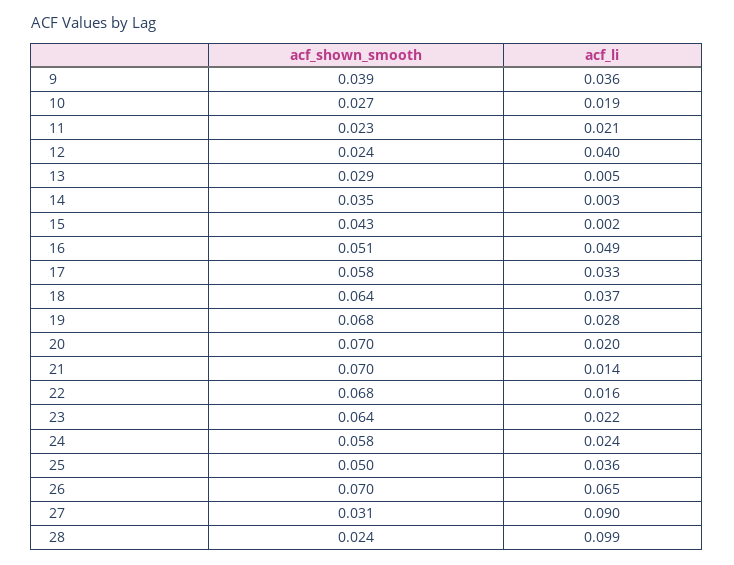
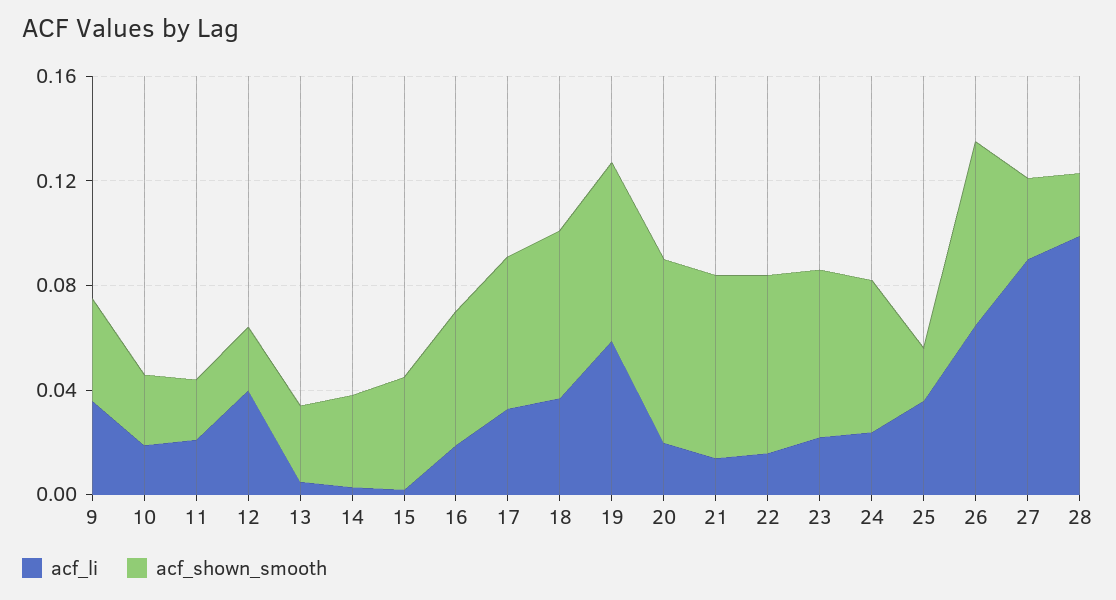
  {
    "acf_shown_smooth": {
      "9": 0.039,
      "10": 0.027,
      "11": 0.023,
      "12": 0.024,
      "13": 0.029,
      "14": 0.035,
      "15": 0.043,
      "16": 0.051,
      "17": 0.058,
      "18": 0.064,
      "19": 0.068,
      "20": 0.07,
      "21": 0.07,
      "22": 0.068,
      "23": 0.064,
      "24": 0.058,
-     "25": 0.05,
+     "25": 0.02,
      "26": 0.07,
      "27": 0.031,
      "28": 0.024
    },
    "acf_li": {
      "9": 0.036,
      "10": 0.019,
      "11": 0.021,
      "12": 0.04,
      "13": 0.005,
      "14": 0.003,
      "15": 0.002,
-     "16": 0.049,
+     "16": 0.02,
      "17": 0.033,
      "18": 0.037,
-     "19": 0.028,
+     "19": 0.06,
      "20": 0.02,
      "21": 0.014,
      "22": 0.016,
      "23": 0.022,
      "24": 0.024,
      "25": 0.036,
      "26": 0.065,
      "27": 0.09,
      "28": 0.099
    }
  }

